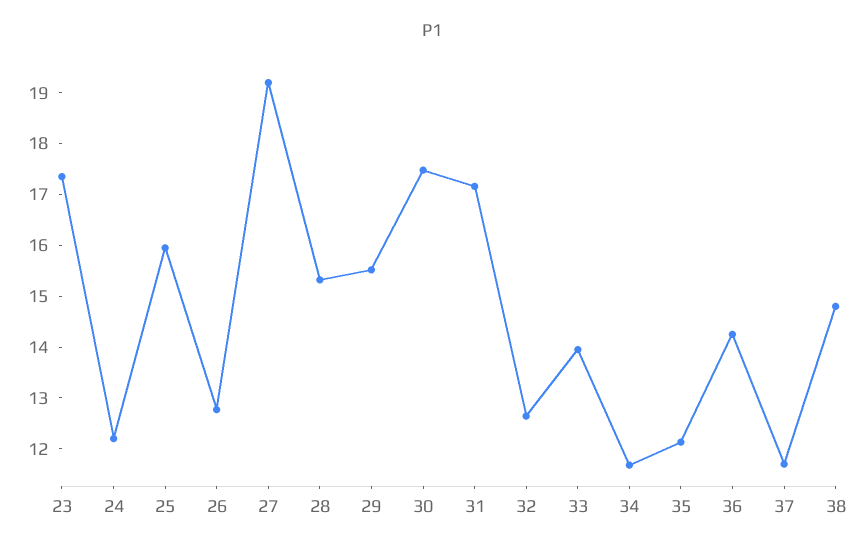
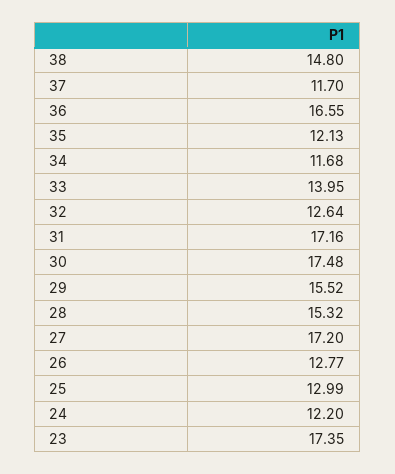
  {
    "23": 17.35,
    "24": 12.2,
-   "25": 16,
+   "25": 12.99,
    "26": 12.77,
-   "27": 19.2,
+   "27": 17.2,
    "28": 15.32,
    "29": 15.52,
    "30": 17.48,
    "31": 17.16,
    "32": 12.64,
    "33": 13.95,
    "34": 11.68,
    "35": 12.13,
-   "36": 14.2,
+   "36": 16.55,
    "37": 11.7,
    "38": 14.8
  }

